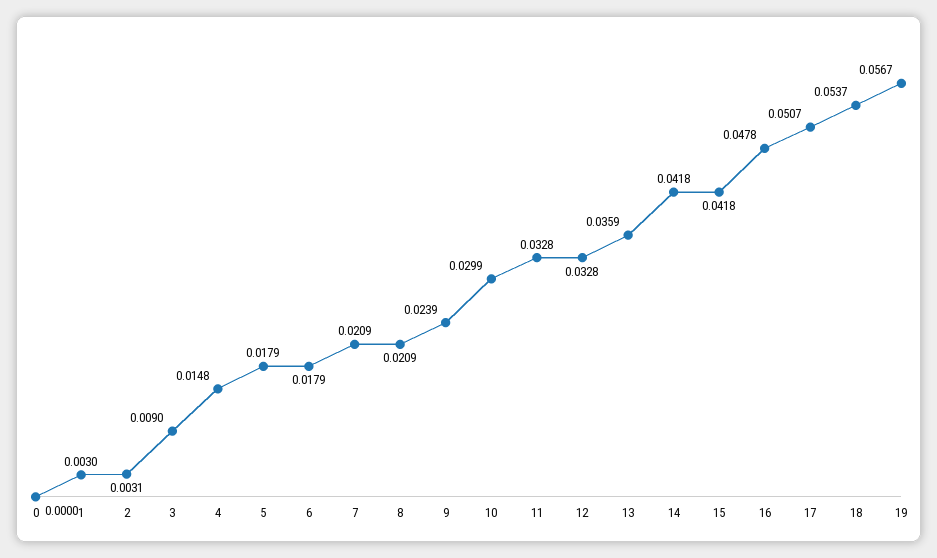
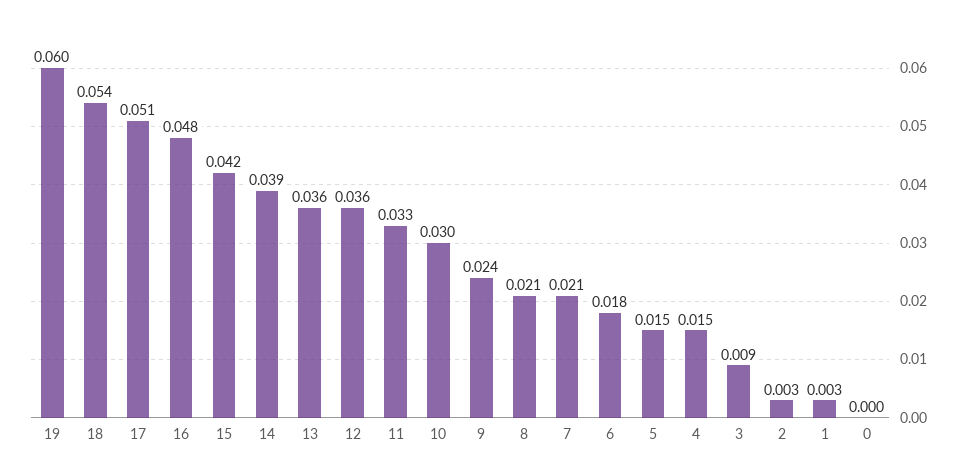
  {
    "0": 0,
    "1": 0.003,
    "2": 0.0031,
    "3": 0.009,
    "4": 0.0148,
-   "5": 0.0179,
+   "5": 0.015,
    "6": 0.0179,
    "7": 0.0209,
    "8": 0.0209,
    "9": 0.0239,
    "10": 0.0299,
    "11": 0.0328,
-   "12": 0.0328,
+   "12": 0.036,
    "13": 0.0359,
-   "14": 0.0418,
+   "14": 0.039,
    "15": 0.0418,
    "16": 0.0478,
    "17": 0.0507,
    "18": 0.0537,
-   "19": 0.0567
+   "19": 0.06
  }

